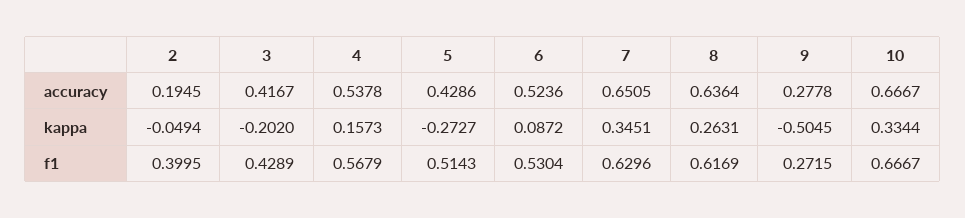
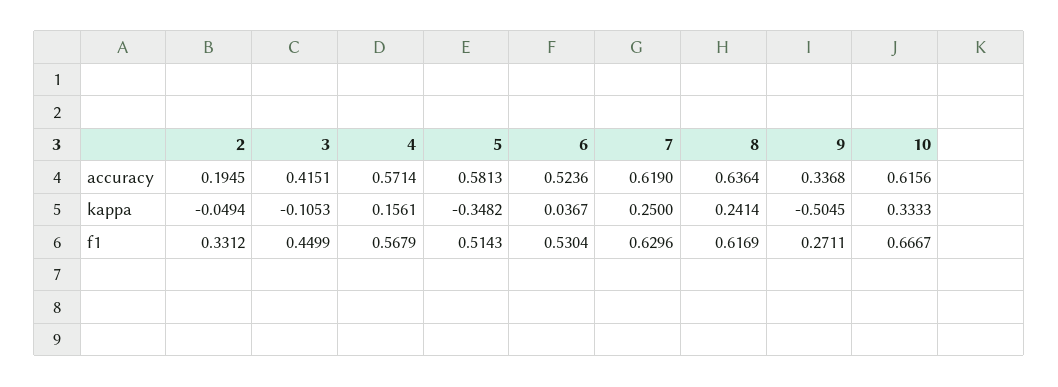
  {
    "2": {
      "accuracy": 0.1945,
      "kappa": -0.0494,
-     "f1": 0.3995
+     "f1": 0.3312
    },
    "3": {
-     "accuracy": 0.4167,
+     "accuracy": 0.4151,
-     "kappa": -0.202,
+     "kappa": -0.1053,
-     "f1": 0.4289
+     "f1": 0.4499
    },
    "4": {
-     "accuracy": 0.5378,
+     "accuracy": 0.5714,
-     "kappa": 0.1573,
+     "kappa": 0.1561,
      "f1": 0.5679
    },
    "5": {
-     "accuracy": 0.4286,
+     "accuracy": 0.5813,
-     "kappa": -0.2727,
+     "kappa": -0.3482,
      "f1": 0.5143
    },
    "6": {
      "accuracy": 0.5236,
-     "kappa": 0.0872,
+     "kappa": 0.0367,
      "f1": 0.5304
    },
    "7": {
-     "accuracy": 0.6505,
+     "accuracy": 0.619,
-     "kappa": 0.3451,
+     "kappa": 0.25,
      "f1": 0.6296
    },
    "8": {
      "accuracy": 0.6364,
-     "kappa": 0.2631,
+     "kappa": 0.2414,
      "f1": 0.6169
    },
    "9": {
-     "accuracy": 0.2778,
+     "accuracy": 0.3368,
      "kappa": -0.5045,
-     "f1": 0.2715
+     "f1": 0.2711
    },
    "10": {
-     "accuracy": 0.6667,
+     "accuracy": 0.6156,
-     "kappa": 0.3344,
+     "kappa": 0.3333,
      "f1": 0.6667
    }
  }

